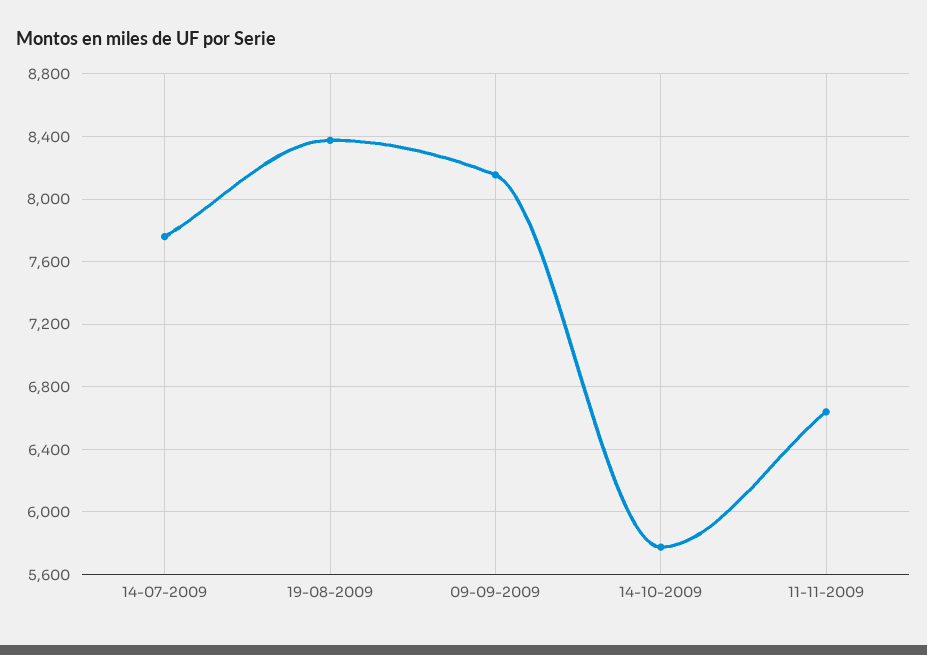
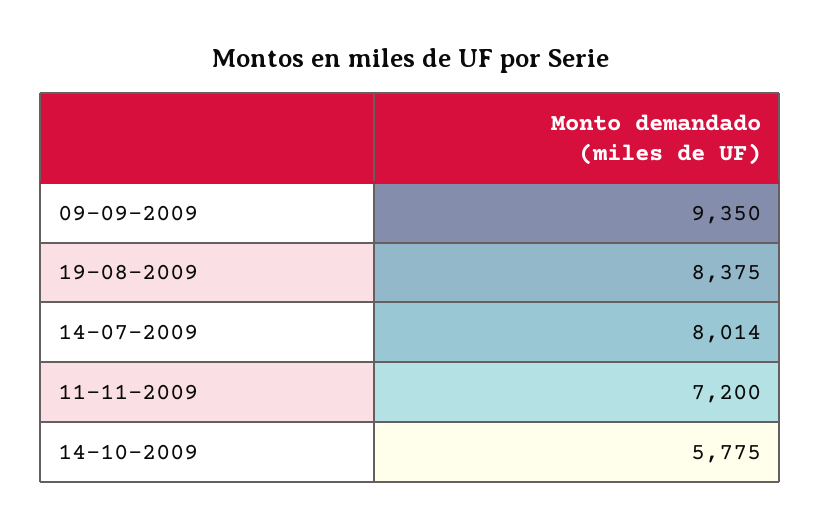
  {
-   "14-07-2009": 7750,
+   "14-07-2009": 8014,
    "19-08-2009": 8375,
-   "09-09-2009": 8150,
+   "09-09-2009": 9350,
    "14-10-2009": 5775,
-   "11-11-2009": 6650
+   "11-11-2009": 7200
  }

